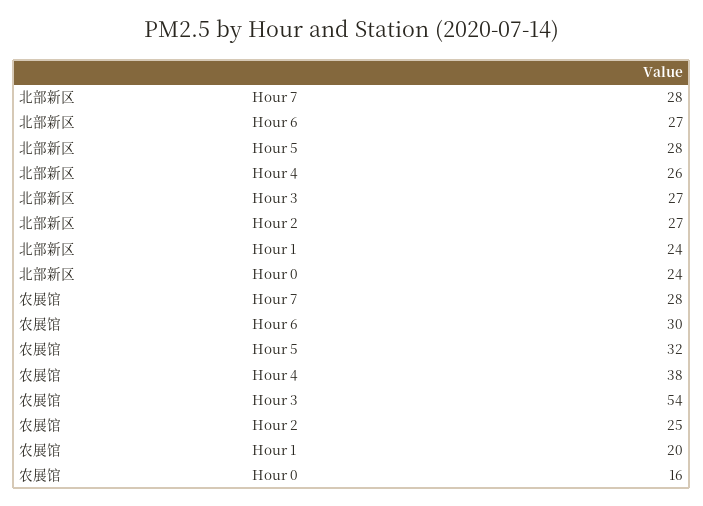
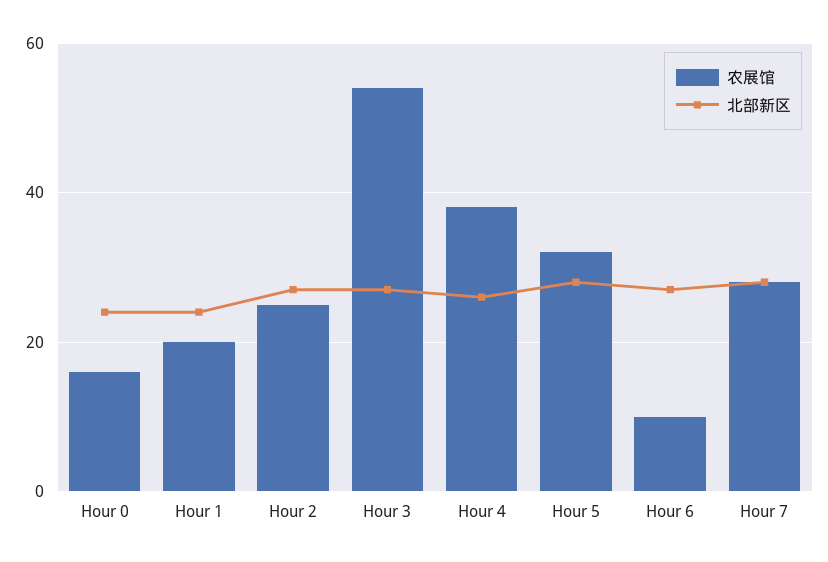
  {
    "北部新区": {
      "Hour 7": 28,
      "Hour 6": 27,
      "Hour 5": 28,
      "Hour 4": 26,
      "Hour 3": 27,
      "Hour 2": 27,
      "Hour 1": 24,
      "Hour 0": 24
    },
    "农展馆": {
      "Hour 7": 28,
-     "Hour 6": 30,
+     "Hour 6": 10,
      "Hour 5": 32,
      "Hour 4": 38,
      "Hour 3": 54,
      "Hour 2": 25,
      "Hour 1": 20,
      "Hour 0": 16
    }
  }

